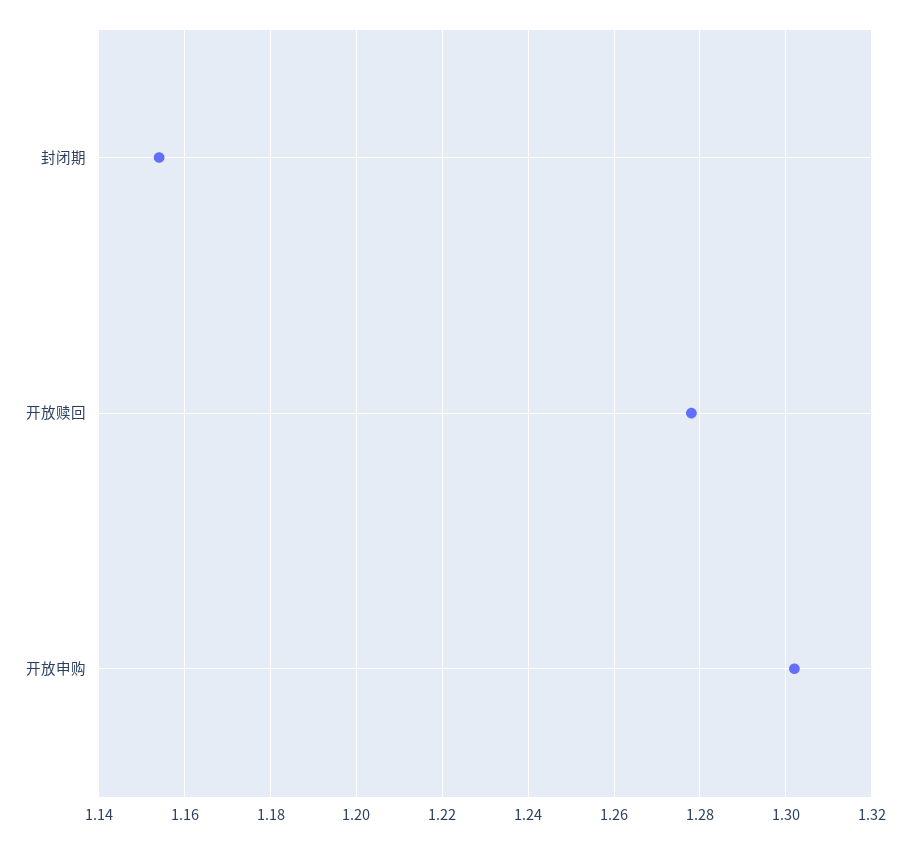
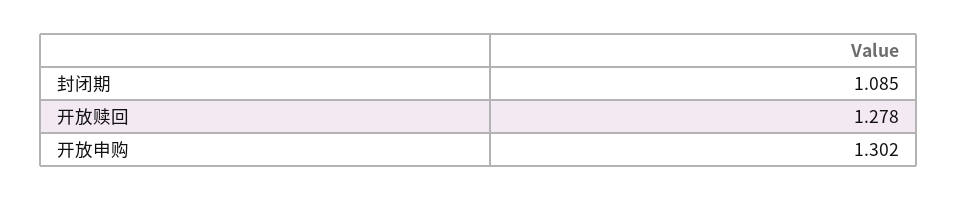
  {
-   "封闭期": 1.155,
+   "封闭期": 1.085,
    "开放赎回": 1.278,
    "开放申购": 1.302
  }

